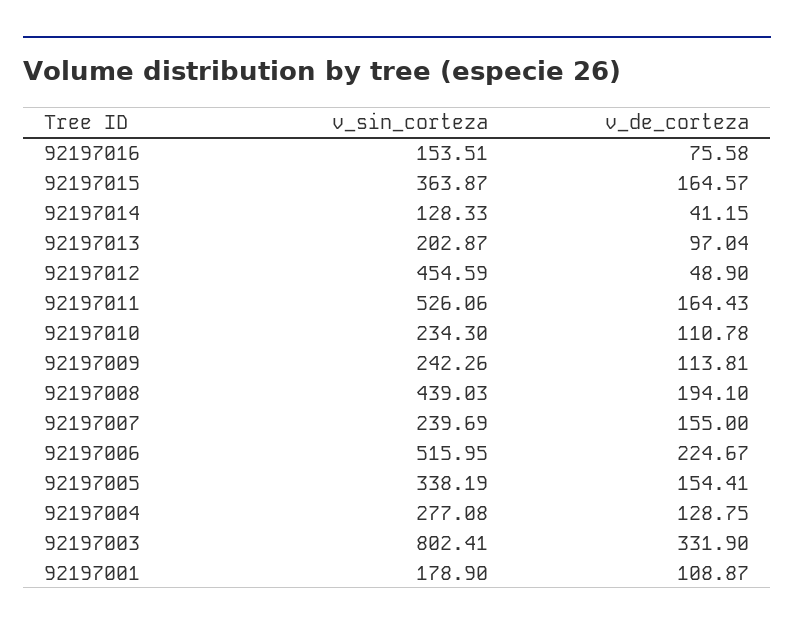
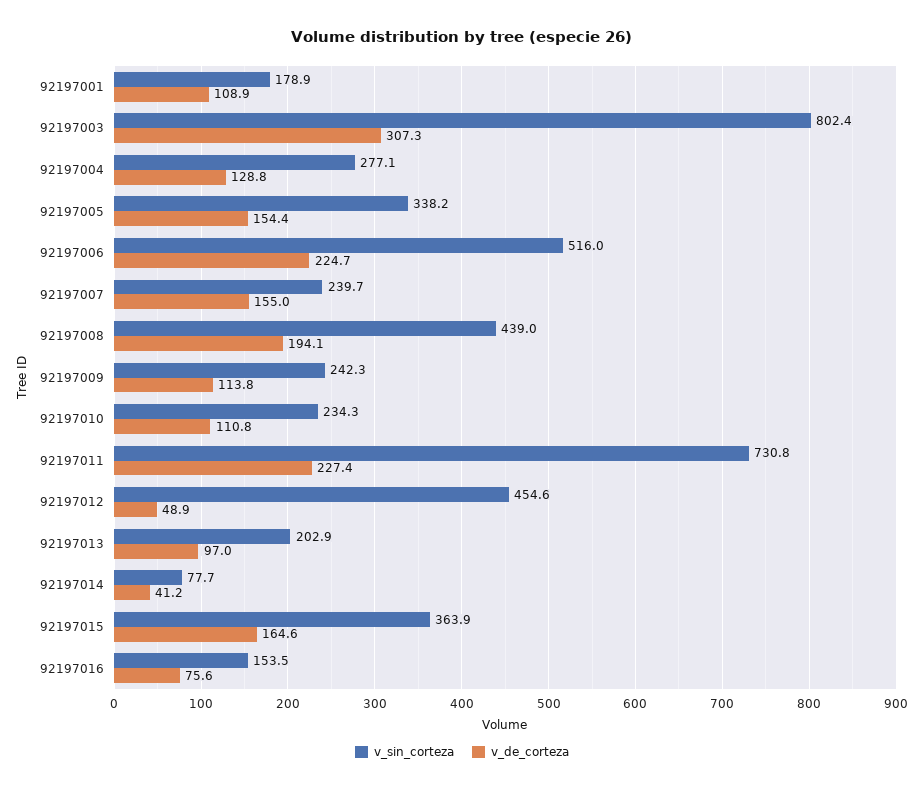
  {
    "v_sin_corteza": {
      "92197016": 153.51,
      "92197015": 363.87,
-     "92197014": 128.33,
+     "92197014": 77.7,
      "92197013": 202.87,
      "92197012": 454.59,
-     "92197011": 526.06,
+     "92197011": 730.8,
      "92197010": 234.3,
      "92197009": 242.26,
      "92197008": 439.03,
      "92197007": 239.69,
      "92197006": 515.95,
      "92197005": 338.19,
      "92197004": 277.08,
      "92197003": 802.41,
      "92197001": 178.9
    },
    "v_de_corteza": {
      "92197016": 75.58,
      "92197015": 164.57,
      "92197014": 41.15,
      "92197013": 97.04,
      "92197012": 48.9,
-     "92197011": 164.43,
+     "92197011": 227.4,
      "92197010": 110.78,
      "92197009": 113.81,
      "92197008": 194.1,
      "92197007": 155,
      "92197006": 224.67,
      "92197005": 154.41,
      "92197004": 128.75,
-     "92197003": 331.9,
+     "92197003": 307.3,
      "92197001": 108.87
    }
  }

